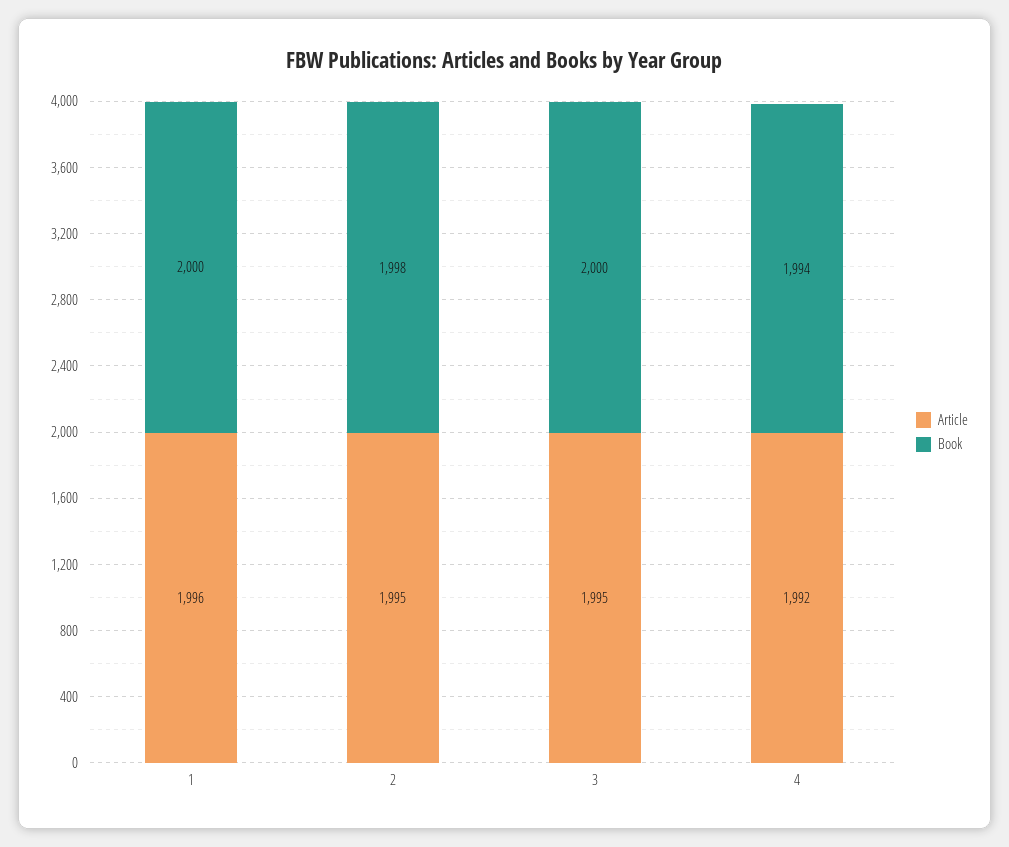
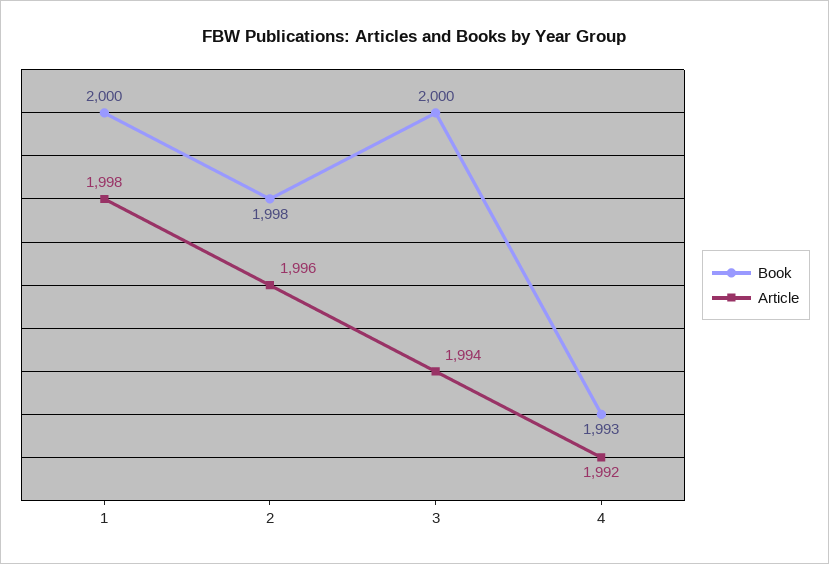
  {
    "Article": {
-     "1": 1996,
+     "1": 1998,
-     "2": 1995,
+     "2": 1996,
-     "3": 1995,
+     "3": 1994,
      "4": 1992
    },
    "Book": {
      "1": 2000,
      "2": 1998,
      "3": 2000,
-     "4": 1994
+     "4": 1993
    }
  }

